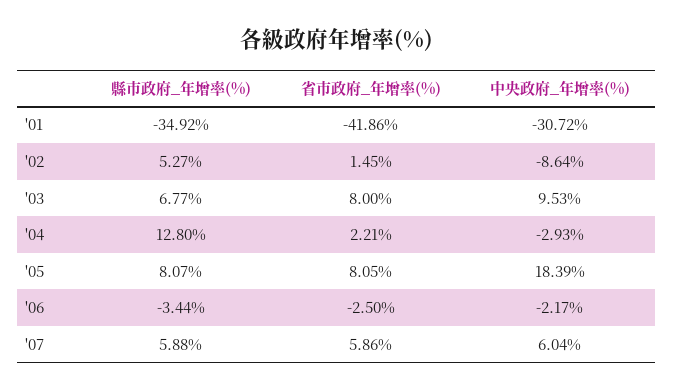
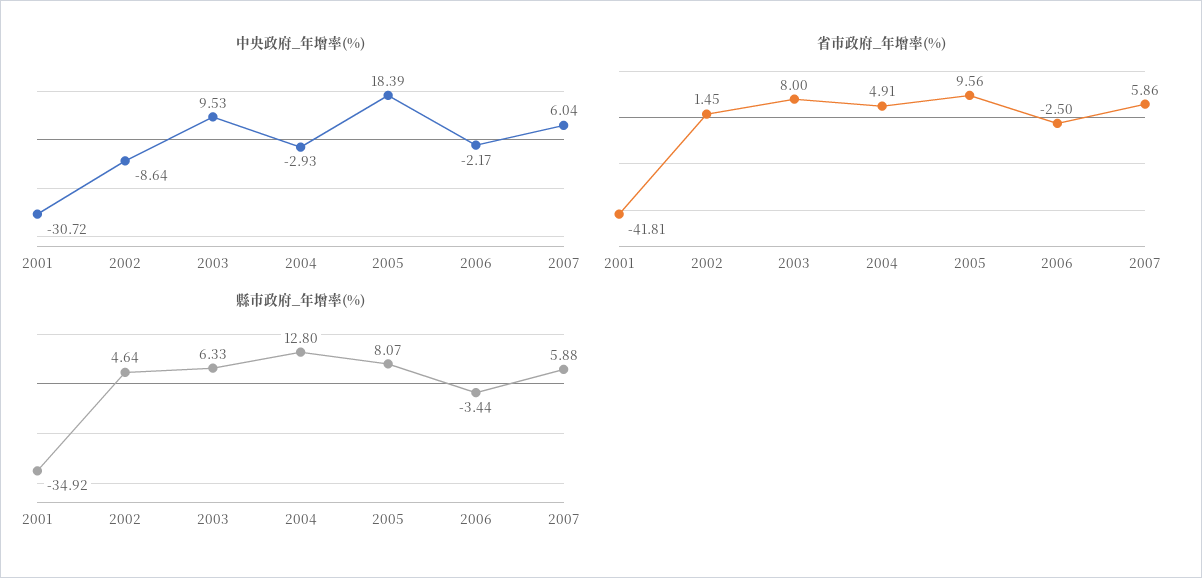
  {
    "縣市政府_年增率(%)": {
      "'01": -34.92,
-     "'02": 5.27,
+     "'02": 4.64,
-     "'03": 6.77,
+     "'03": 6.33,
      "'04": 12.8,
      "'05": 8.07,
      "'06": -3.44,
      "'07": 5.88
    },
    "省市政府_年增率(%)": {
-     "'01": -41.86,
+     "'01": -41.81,
      "'02": 1.45,
      "'03": 8,
-     "'04": 2.21,
+     "'04": 4.91,
-     "'05": 8.05,
+     "'05": 9.56,
      "'06": -2.5,
      "'07": 5.86
    },
    "中央政府_年增率(%)": {
      "'01": -30.72,
      "'02": -8.64,
      "'03": 9.53,
      "'04": -2.93,
      "'05": 18.39,
      "'06": -2.17,
      "'07": 6.04
    }
  }

